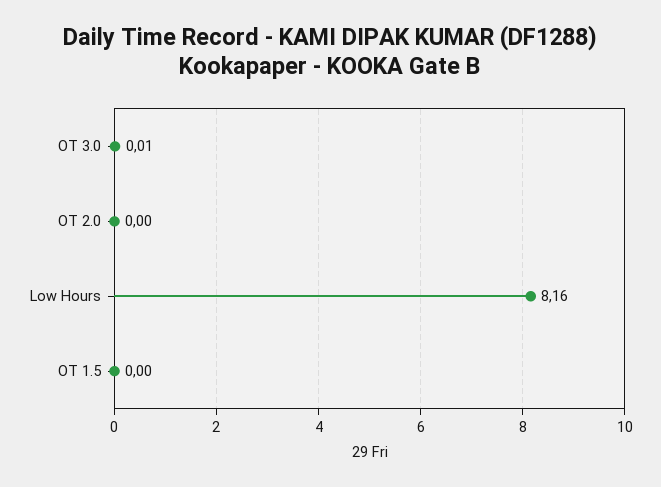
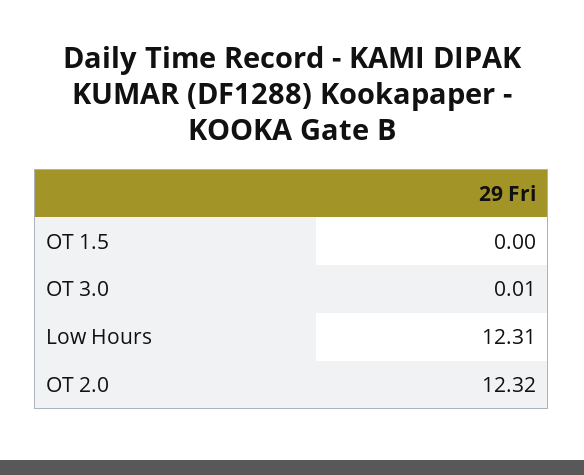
  {
    "OT 3.0": 0.01,
-   "OT 2.0": 0,
+   "OT 2.0": 12.32,
-   "Low Hours": 8.16,
+   "Low Hours": 12.31,
    "OT 1.5": 0
  }

